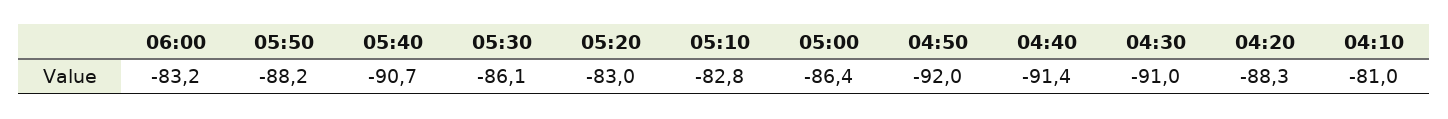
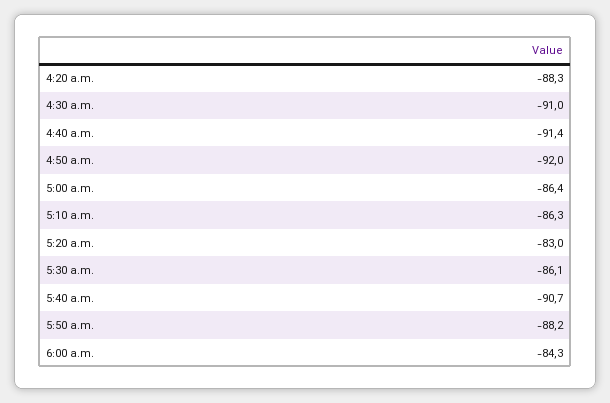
  {
-   "06:00": -83.2,
+   "06:00": -84.3,
    "05:50": -88.2,
    "05:40": -90.7,
    "05:30": -86.1,
    "05:20": -83,
-   "05:10": -82.8,
+   "05:10": -86.3,
    "05:00": -86.4,
    "04:50": -92,
    "04:40": -91.4,
    "04:30": -91,
-   "04:20": -88.3,
+   "04:20": -88.3
-   "04:10": -81
  }

